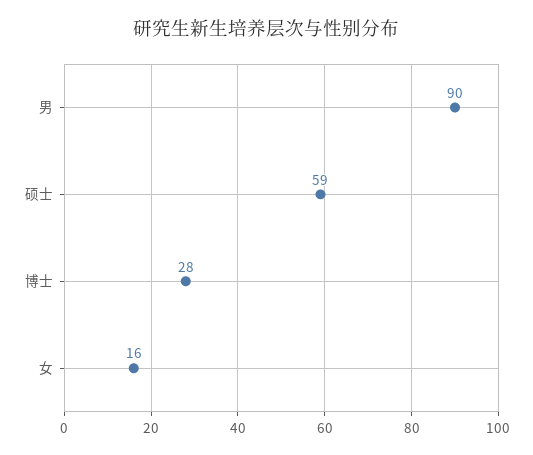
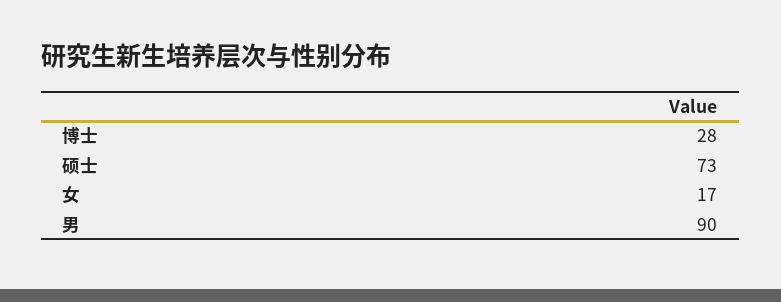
  {
    "男": 90,
-   "硕士": 59,
+   "硕士": 73,
    "博士": 28,
-   "女": 16
+   "女": 17
  }

